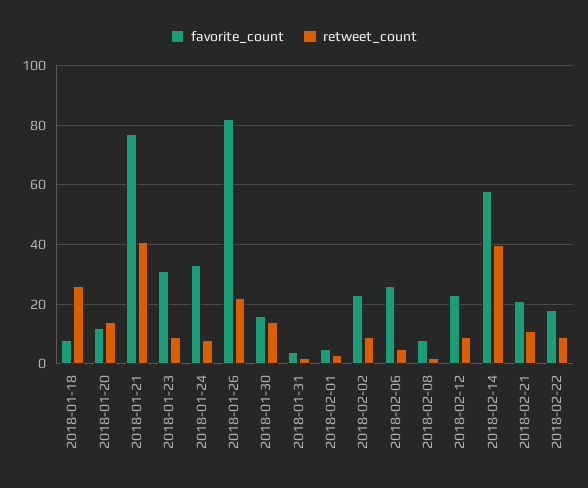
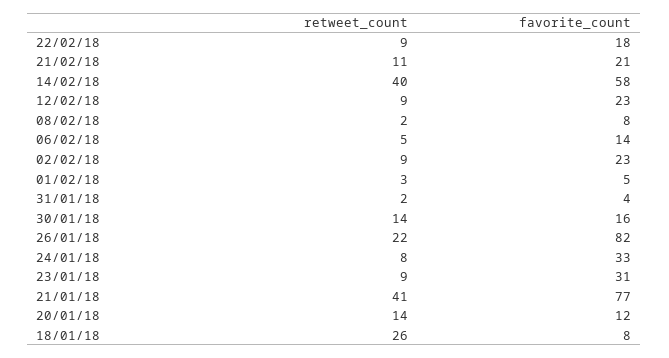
  {
    "favorite_count": {
      "2018-01-18": 8,
      "2018-01-20": 12,
      "2018-01-21": 77,
      "2018-01-23": 31,
      "2018-01-24": 33,
      "2018-01-26": 82,
      "2018-01-30": 16,
      "2018-01-31": 4,
      "2018-02-01": 5,
      "2018-02-02": 23,
-     "2018-02-06": 25,
+     "2018-02-06": 14,
      "2018-02-08": 8,
      "2018-02-12": 23,
      "2018-02-14": 58,
      "2018-02-21": 21,
      "2018-02-22": 18
    },
    "retweet_count": {
      "2018-01-18": 26,
      "2018-01-20": 14,
      "2018-01-21": 41,
      "2018-01-23": 9,
      "2018-01-24": 8,
      "2018-01-26": 22,
      "2018-01-30": 14,
      "2018-01-31": 2,
      "2018-02-01": 3,
      "2018-02-02": 9,
      "2018-02-06": 5,
      "2018-02-08": 2,
      "2018-02-12": 9,
      "2018-02-14": 40,
      "2018-02-21": 11,
      "2018-02-22": 9
    }
  }

